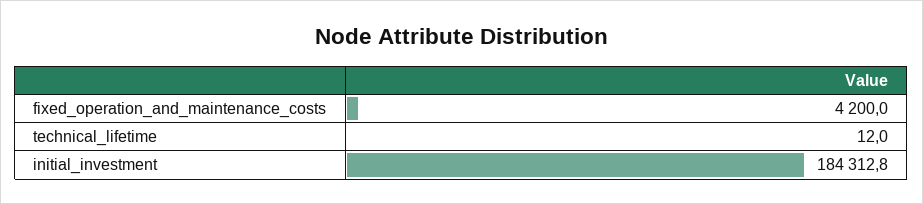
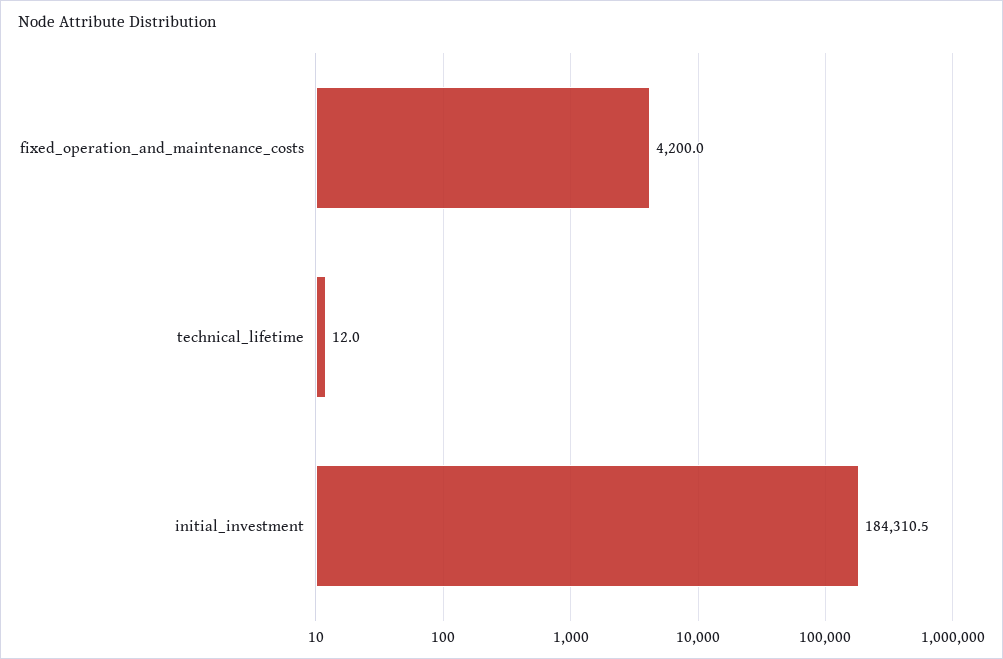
  {
    "fixed_operation_and_maintenance_costs": 4200,
    "technical_lifetime": 12,
-   "initial_investment": 184312.8
+   "initial_investment": 184310.5
  }

